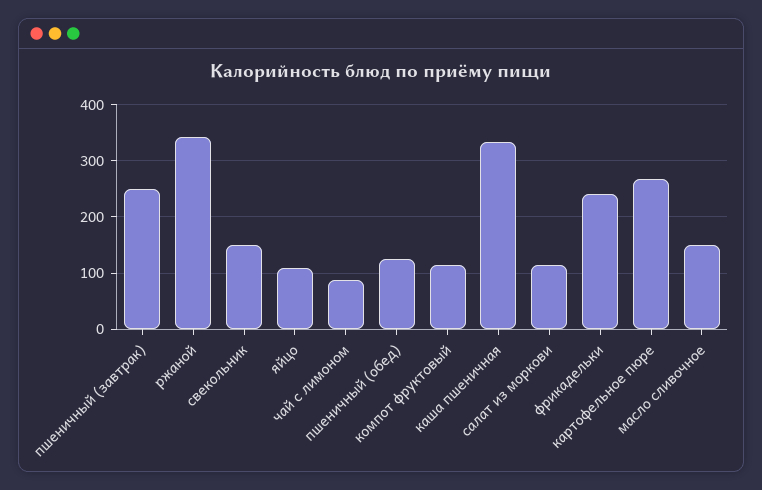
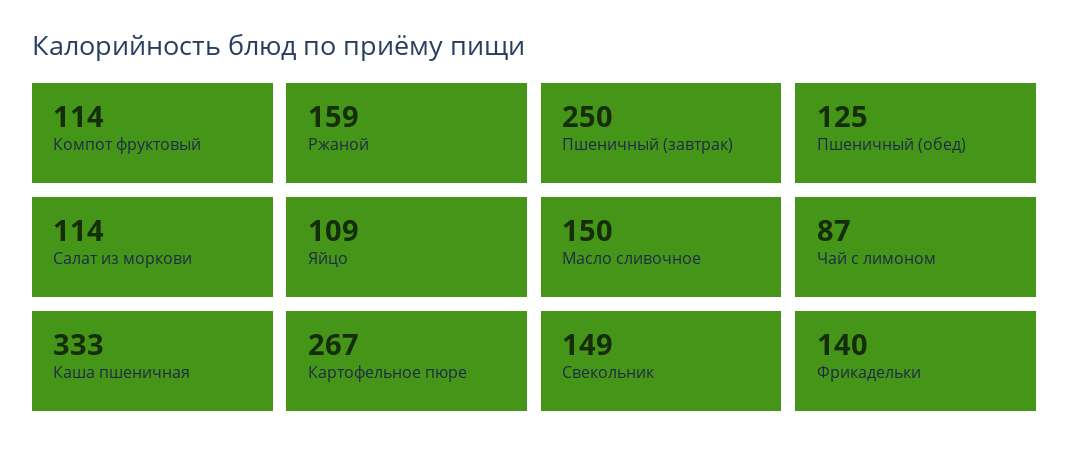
  {
    "пшеничный (завтрак)": 250,
-   "ржаной": 340,
+   "ржаной": 159,
    "свекольник": 149,
    "яйцо": 109,
    "чай с лимоном": 87,
    "пшеничный (обед)": 125,
    "компот фруктовый": 114,
    "каша пшеничная": 333,
    "салат из моркови": 114,
-   "фрикадельки": 240,
+   "фрикадельки": 140,
    "картофельное пюре": 267,
    "масло сливочное": 150
  }

